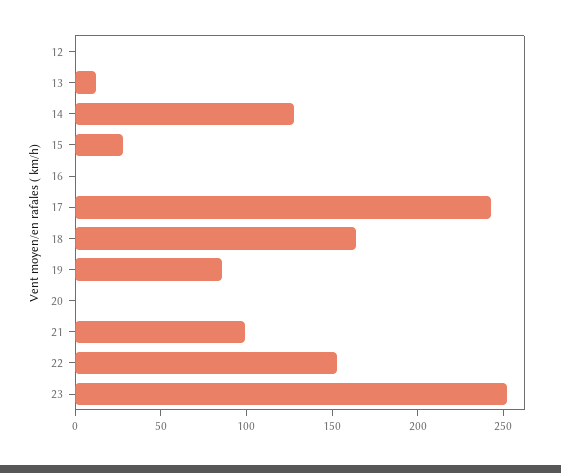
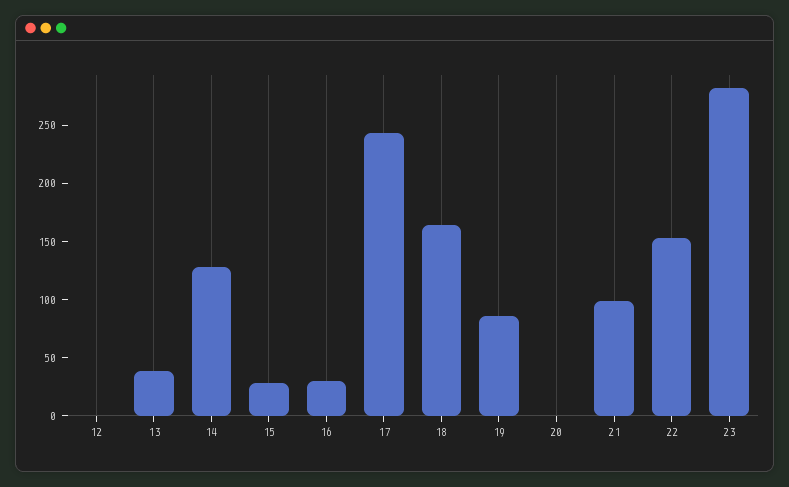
  {
    "12": 0,
-   "13": 10,
+   "13": 40,
    "14": 130,
    "15": 30,
-   "16": 0,
+   "16": 30,
    "17": 240,
    "18": 160,
    "19": 90,
    "20": 0,
    "21": 100,
    "22": 150,
-   "23": 250
+   "23": 280
  }

